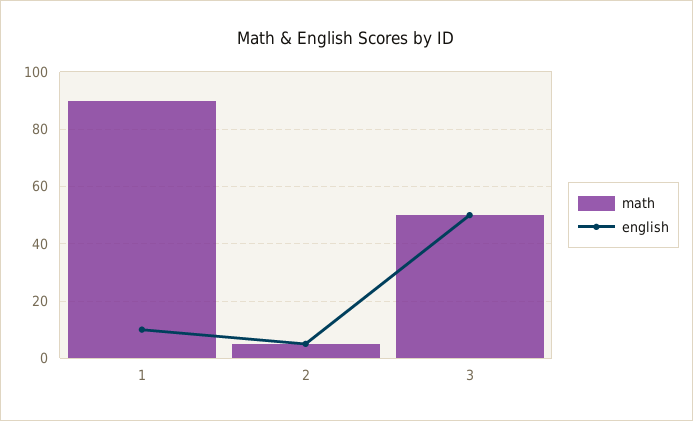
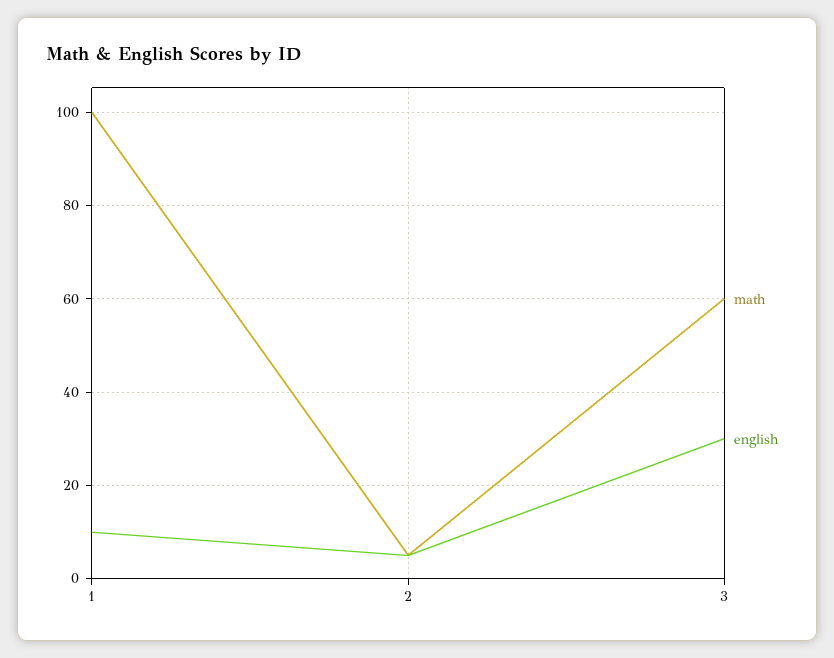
  {
    "math": {
-     "1": 90,
+     "1": 100,
      "2": 5,
-     "3": 50
+     "3": 60
    },
    "english": {
      "1": 10,
      "2": 5,
-     "3": 50
+     "3": 30
    }
  }

